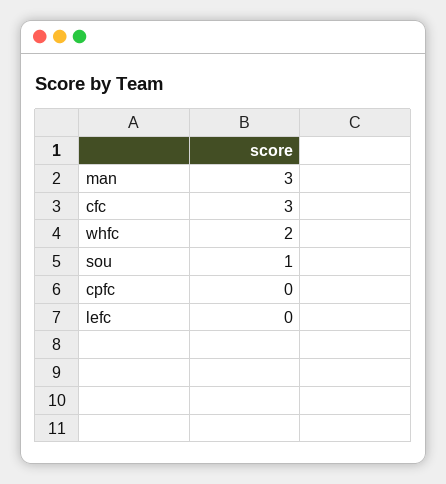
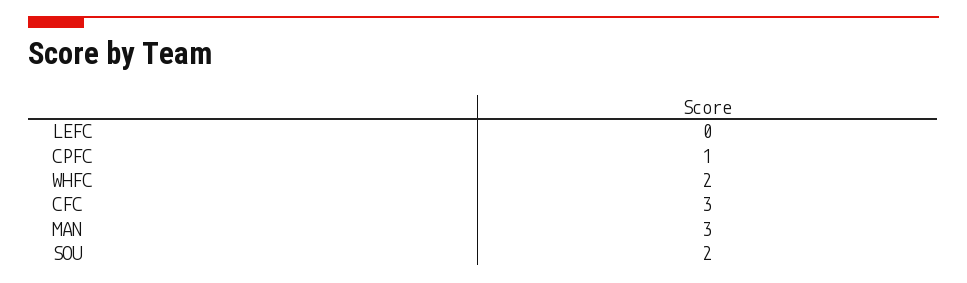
  {
    "man": 3,
    "cfc": 3,
    "whfc": 2,
-   "sou": 1,
+   "sou": 2,
-   "cpfc": 0,
+   "cpfc": 1,
    "lefc": 0
  }

